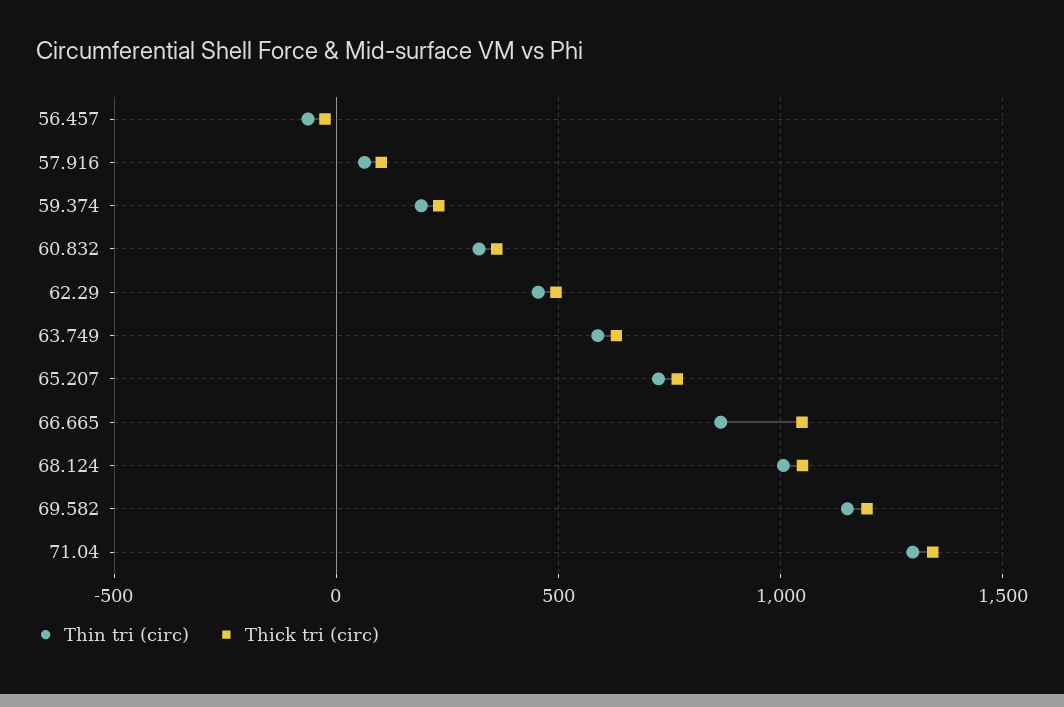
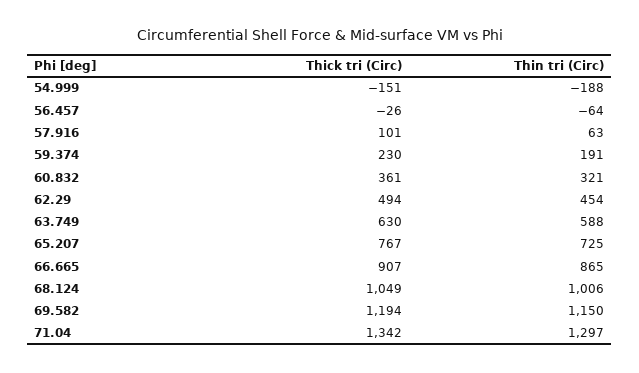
  {
    "Thin tri (circ)": {
      "56.457": -64,
      "57.916": 63,
      "59.374": 191,
      "60.832": 321,
      "62.29": 454,
      "63.749": 588,
      "65.207": 725,
      "66.665": 865,
      "68.124": 1006,
      "69.582": 1150,
-     "71.04": 1297
+     "71.04": 1297,
+     "54.999": -188
    },
    "Thick tri (circ)": {
      "56.457": -26,
      "57.916": 101,
      "59.374": 230,
      "60.832": 361,
      "62.29": 494,
      "63.749": 630,
      "65.207": 767,
-     "66.665": 1050,
+     "66.665": 907,
      "68.124": 1049,
      "69.582": 1194,
-     "71.04": 1342
+     "71.04": 1342,
+     "54.999": -151
    }
  }

